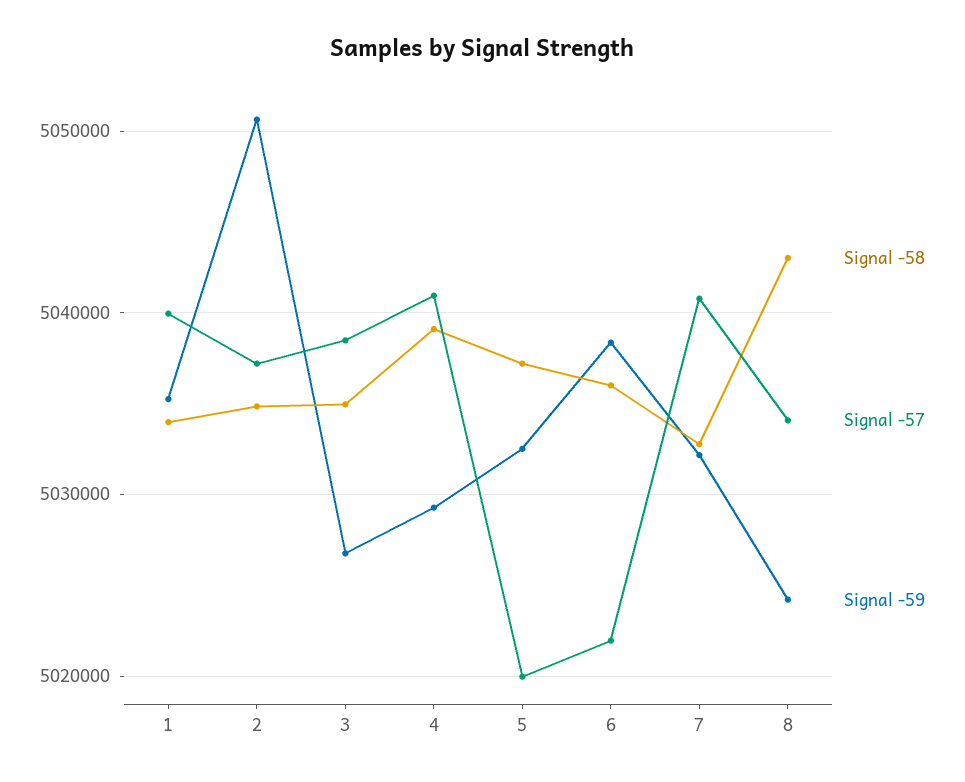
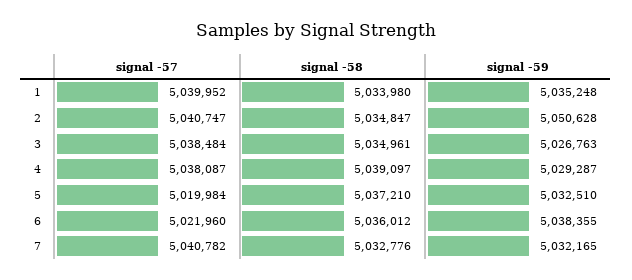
  {
    "Signal -58": {
      "1": 5033980,
      "2": 5034847,
      "3": 5034961,
      "4": 5039097,
      "5": 5037210,
      "6": 5036012,
-     "7": 5032776,
+     "7": 5032776
-     "8": 5043000
    },
    "Signal -57": {
      "1": 5039952,
-     "2": 5037000,
+     "2": 5040747,
      "3": 5038484,
-     "4": 5041000,
+     "4": 5038087,
      "5": 5019984,
      "6": 5021960,
-     "7": 5040782,
+     "7": 5040782
-     "8": 5034000
    },
    "Signal -59": {
      "1": 5035248,
      "2": 5050628,
      "3": 5026763,
      "4": 5029287,
      "5": 5032510,
      "6": 5038355,
-     "7": 5032165,
+     "7": 5032165
-     "8": 5024000
    }
  }

